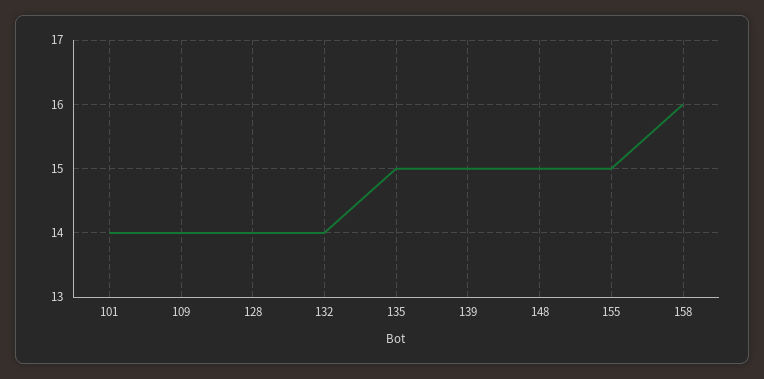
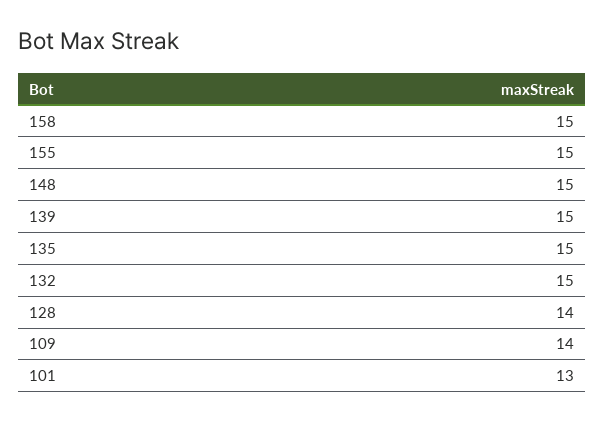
  {
-   "101": 14,
+   "101": 13,
    "109": 14,
    "128": 14,
-   "132": 14,
+   "132": 15,
    "135": 15,
    "139": 15,
    "148": 15,
    "155": 15,
-   "158": 16
+   "158": 15
  }

